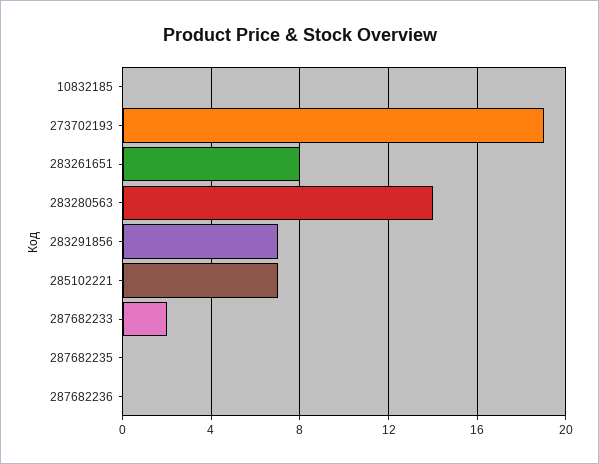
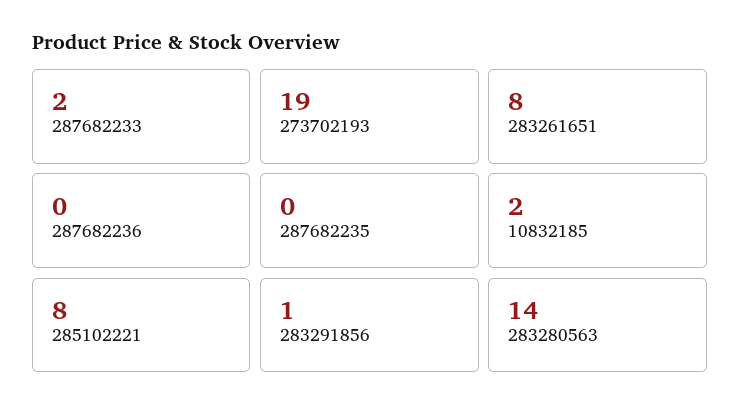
  {
-   "10832185": 0,
+   "10832185": 2,
    "273702193": 19,
    "283261651": 8,
    "283280563": 14,
-   "283291856": 7,
+   "283291856": 1,
-   "285102221": 7,
+   "285102221": 8,
    "287682233": 2,
    "287682235": 0,
    "287682236": 0
  }

